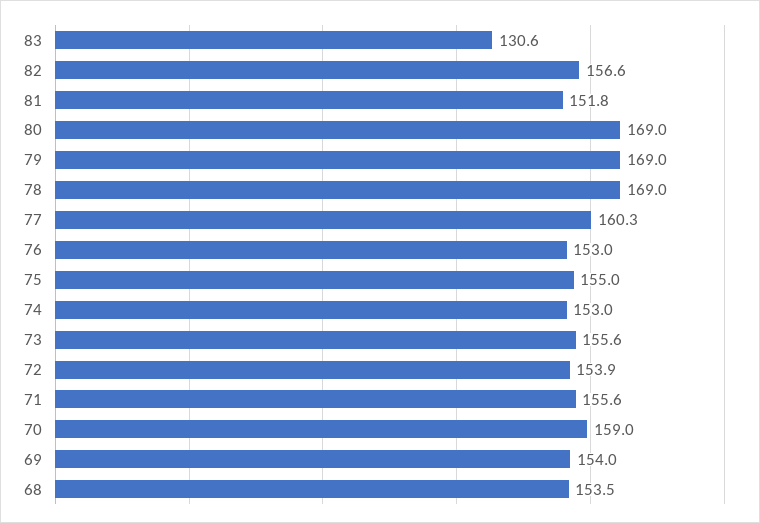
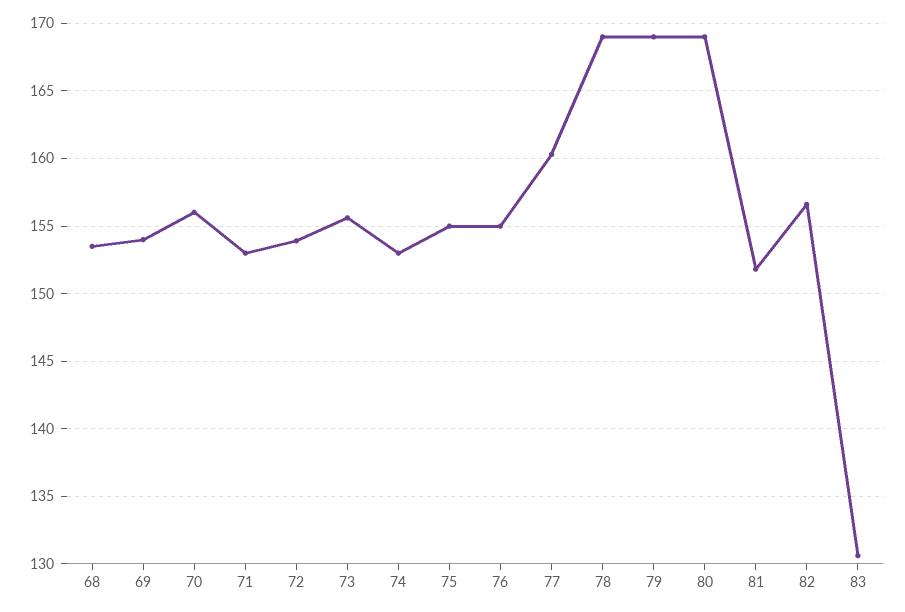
  {
    "83": 130.6,
    "82": 156.6,
    "81": 151.8,
    "80": 169,
    "79": 169,
    "78": 169,
    "77": 160.3,
-   "76": 153,
+   "76": 155,
    "75": 155,
    "74": 153,
    "73": 155.6,
    "72": 153.9,
-   "71": 155.6,
+   "71": 153,
-   "70": 159,
+   "70": 156,
    "69": 154,
    "68": 153.5
  }

